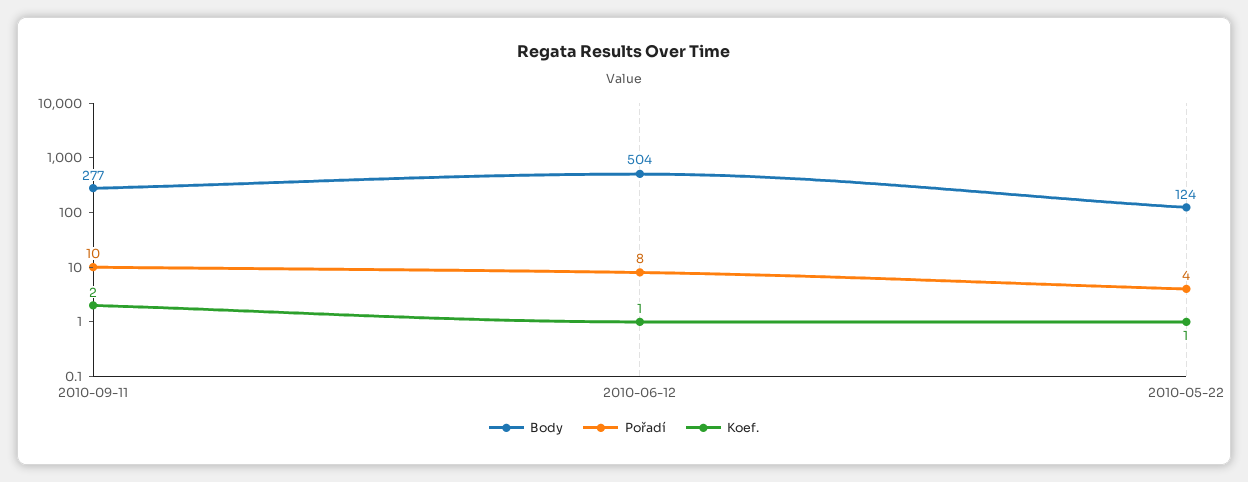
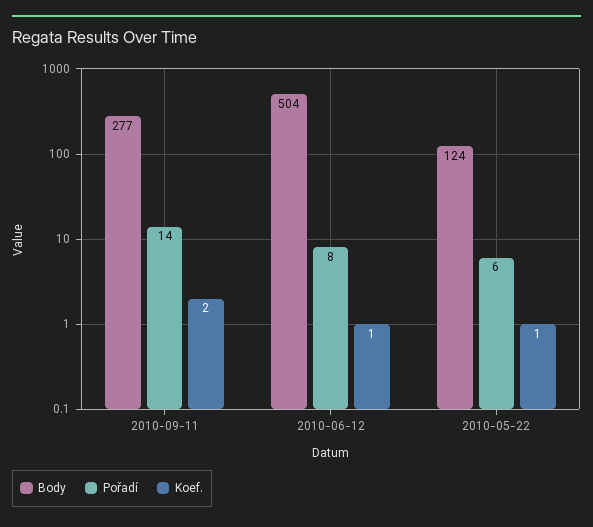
  {
    "Body": {
      "2010-09-11": 277,
      "2010-06-12": 504,
      "2010-05-22": 124
    },
    "Pořadí": {
-     "2010-09-11": 10,
+     "2010-09-11": 14,
      "2010-06-12": 8,
-     "2010-05-22": 4
+     "2010-05-22": 6
    },
    "Koef.": {
      "2010-09-11": 2,
      "2010-06-12": 1,
      "2010-05-22": 1
    }
  }

